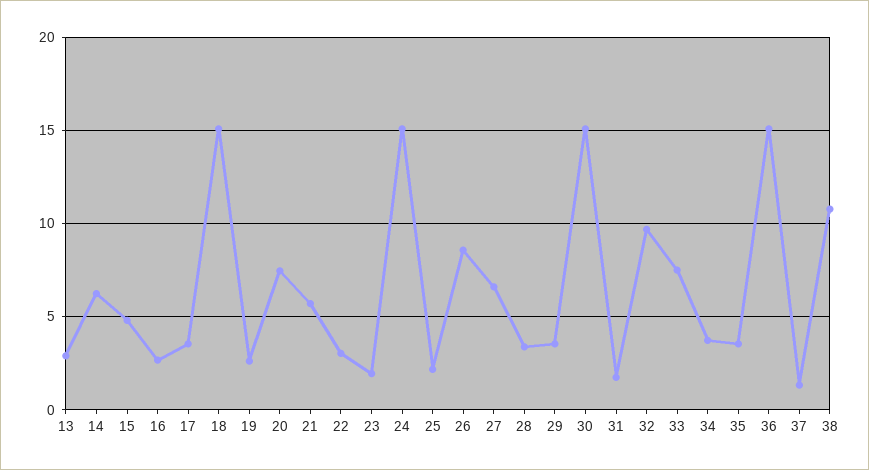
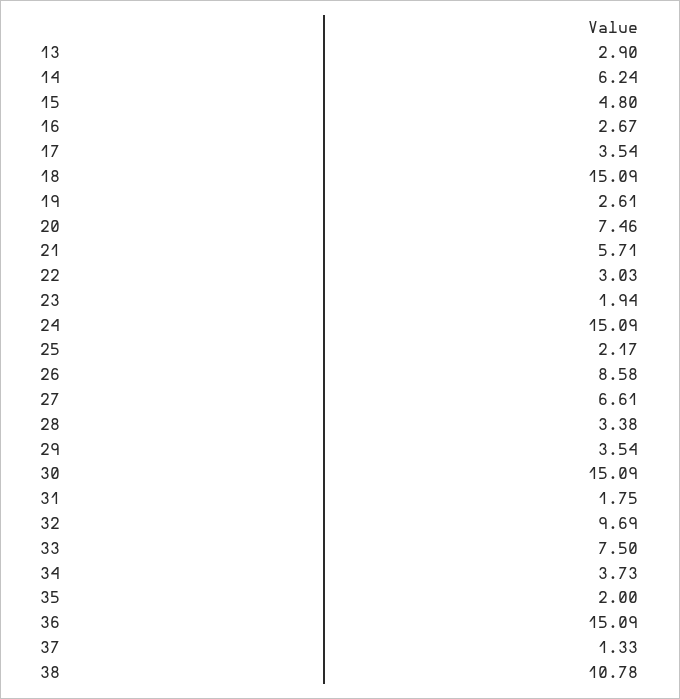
  {
    "13": 2.9,
    "14": 6.24,
    "15": 4.8,
    "16": 2.67,
    "17": 3.54,
    "18": 15.09,
    "19": 2.61,
    "20": 7.46,
    "21": 5.71,
    "22": 3.03,
    "23": 1.94,
    "24": 15.09,
    "25": 2.17,
    "26": 8.58,
    "27": 6.61,
    "28": 3.38,
    "29": 3.54,
    "30": 15.09,
    "31": 1.75,
    "32": 9.69,
    "33": 7.5,
    "34": 3.73,
-   "35": 3.5,
+   "35": 2,
    "36": 15.09,
    "37": 1.33,
    "38": 10.78
  }

